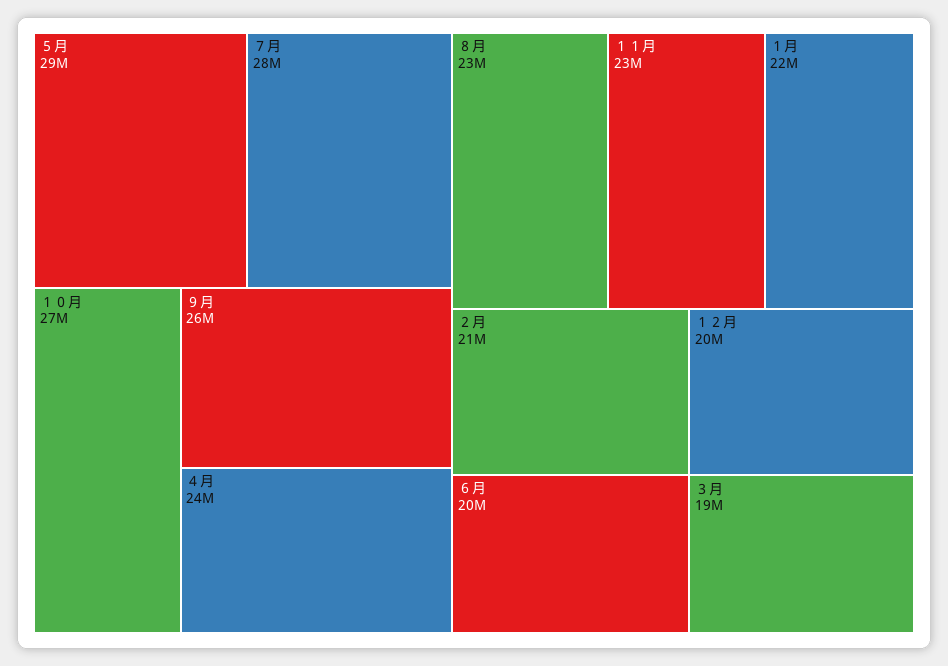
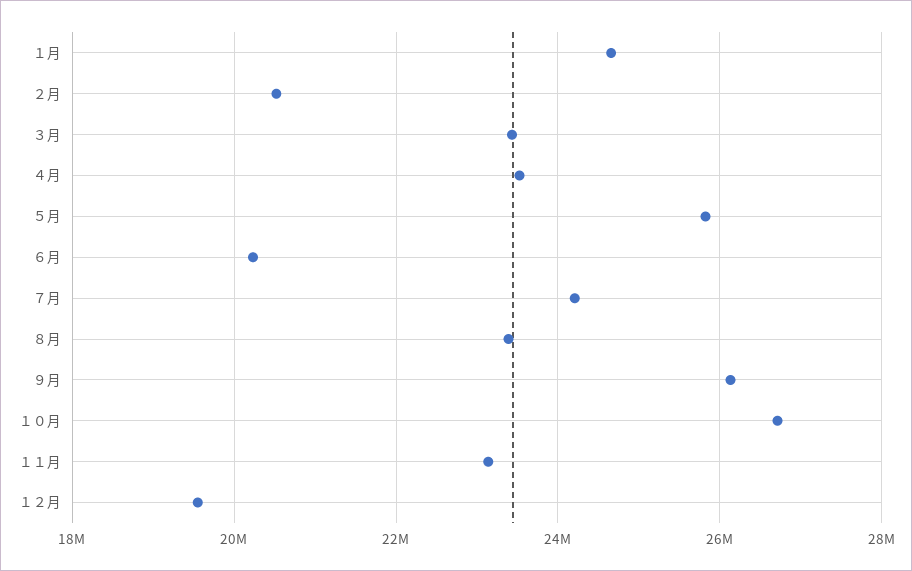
  {
-   "５月": 29000000,
+   "５月": 25800000,
-   "７月": 28000000,
+   "７月": 24200000,
    "１０月": 27000000,
    "９月": 26000000,
    "４月": 24000000,
    "８月": 23000000,
    "１１月": 23000000,
-   "１月": 22000000,
+   "１月": 24600000,
    "２月": 21000000,
    "６月": 20000000,
    "１２月": 20000000,
-   "３月": 19000000
+   "３月": 23400000
  }

